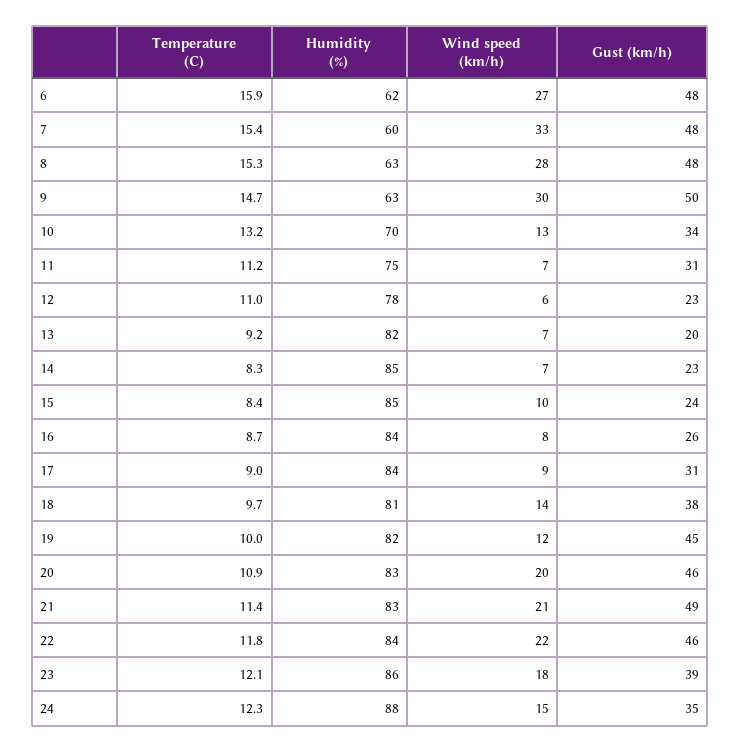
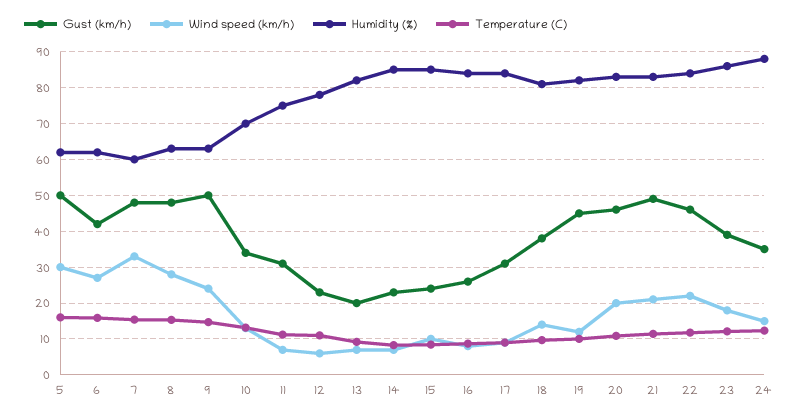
  {
    "Temperature (C)": {
      "6": 15.9,
      "7": 15.4,
      "8": 15.3,
      "9": 14.7,
      "10": 13.2,
      "11": 11.2,
      "12": 11,
      "13": 9.2,
      "14": 8.3,
      "15": 8.4,
      "16": 8.7,
      "17": 9,
      "18": 9.7,
      "19": 10,
      "20": 10.9,
      "21": 11.4,
      "22": 11.8,
      "23": 12.1,
-     "24": 12.3
+     "24": 12.3,
+     "5": 16
    },
    "Humidity (%)": {
      "6": 62,
      "7": 60,
      "8": 63,
      "9": 63,
      "10": 70,
      "11": 75,
      "12": 78,
      "13": 82,
      "14": 85,
      "15": 85,
      "16": 84,
      "17": 84,
      "18": 81,
      "19": 82,
      "20": 83,
      "21": 83,
      "22": 84,
      "23": 86,
-     "24": 88
+     "24": 88,
+     "5": 62
    },
    "Wind speed (km/h)": {
      "6": 27,
      "7": 33,
      "8": 28,
-     "9": 30,
+     "9": 24,
      "10": 13,
      "11": 7,
      "12": 6,
      "13": 7,
      "14": 7,
      "15": 10,
      "16": 8,
      "17": 9,
      "18": 14,
      "19": 12,
      "20": 20,
      "21": 21,
      "22": 22,
      "23": 18,
-     "24": 15
+     "24": 15,
+     "5": 30
    },
    "Gust (km/h)": {
-     "6": 48,
+     "6": 42,
      "7": 48,
      "8": 48,
      "9": 50,
      "10": 34,
      "11": 31,
      "12": 23,
      "13": 20,
      "14": 23,
      "15": 24,
      "16": 26,
      "17": 31,
      "18": 38,
      "19": 45,
      "20": 46,
      "21": 49,
      "22": 46,
      "23": 39,
-     "24": 35
+     "24": 35,
+     "5": 50
    }
  }

